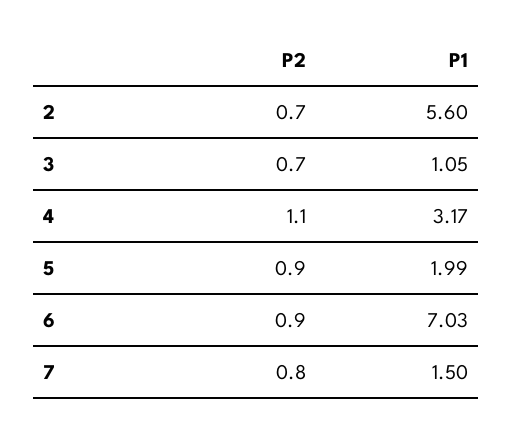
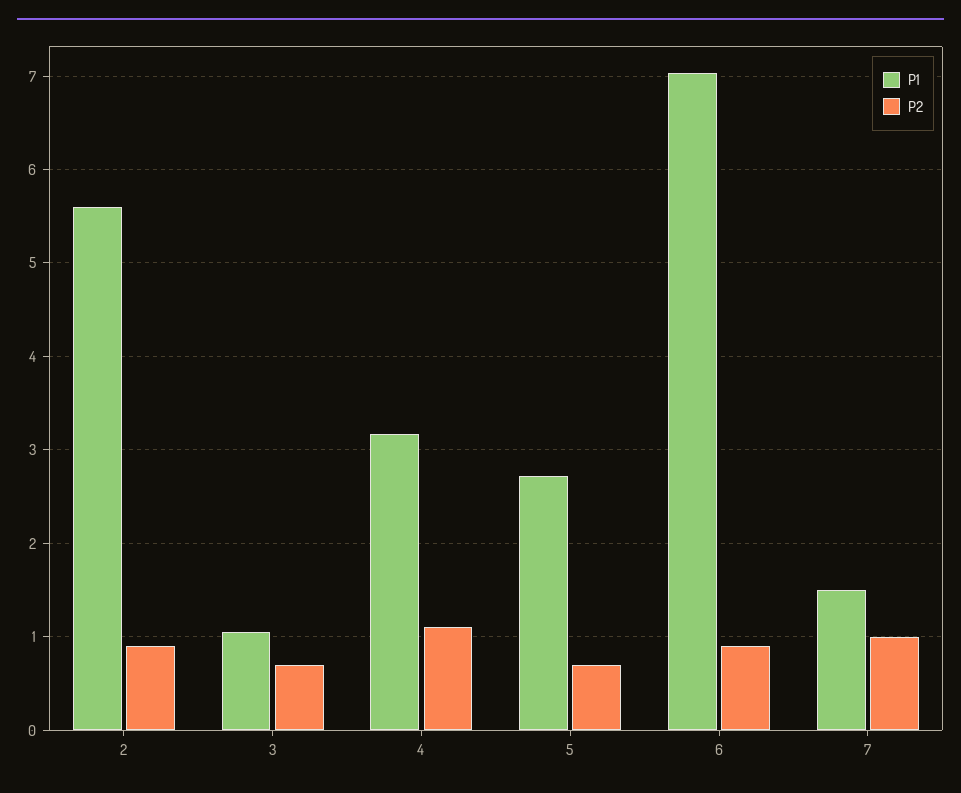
  {
    "P2": {
-     "2": 0.7,
+     "2": 0.9,
      "3": 0.7,
      "4": 1.1,
-     "5": 0.9,
+     "5": 0.7,
      "6": 0.9,
-     "7": 0.8
+     "7": 1
    },
    "P1": {
      "2": 5.6,
      "3": 1.05,
      "4": 3.17,
-     "5": 1.99,
+     "5": 2.7,
      "6": 7.03,
      "7": 1.5
    }
  }

